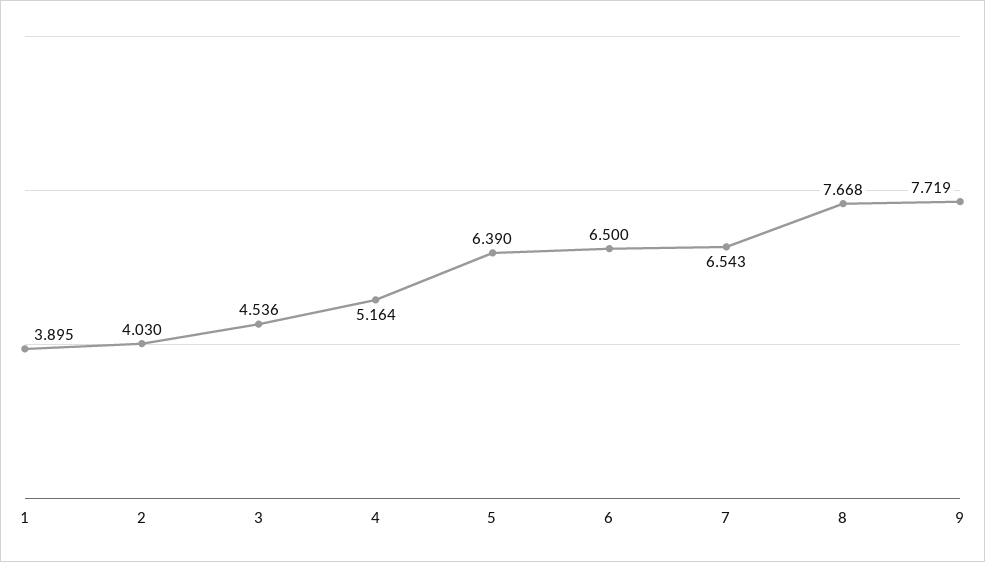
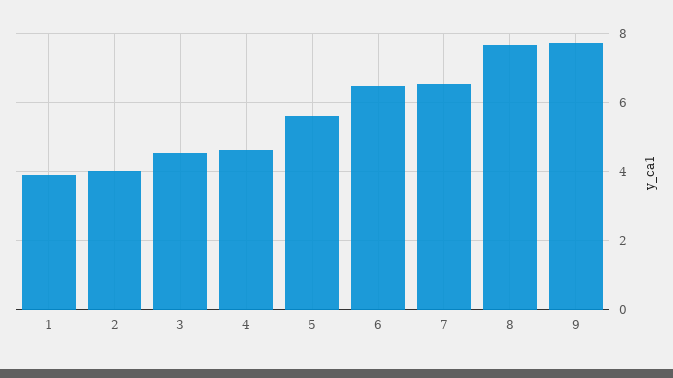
  {
    "1": 3.895,
    "2": 4.03,
    "3": 4.536,
-   "4": 5.164,
+   "4": 4.6,
-   "5": 6.39,
+   "5": 5.6,
    "6": 6.5,
    "7": 6.543,
    "8": 7.668,
    "9": 7.719
  }

